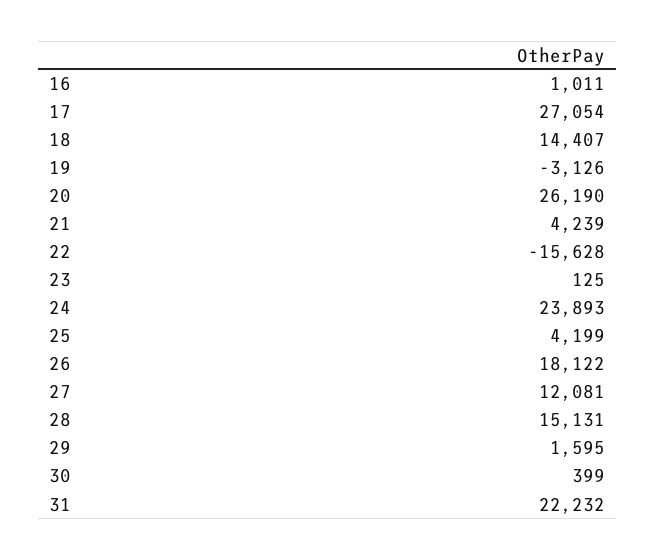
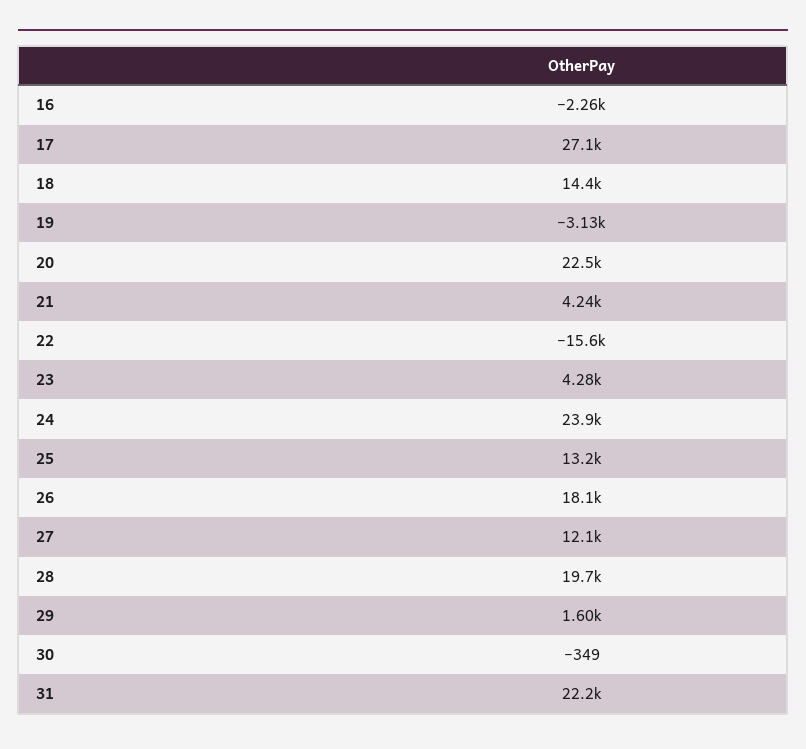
  {
-   "16": 1011,
+   "16": -2260,
    "17": 27054,
    "18": 14407,
    "19": -3126,
-   "20": 26190,
+   "20": 22500,
    "21": 4239,
    "22": -15628,
-   "23": 125,
+   "23": 4280,
    "24": 23893,
-   "25": 4199,
+   "25": 13200,
    "26": 18122,
    "27": 12081,
-   "28": 15131,
+   "28": 19700,
    "29": 1595,
-   "30": 399,
+   "30": -349,
    "31": 22232
  }

